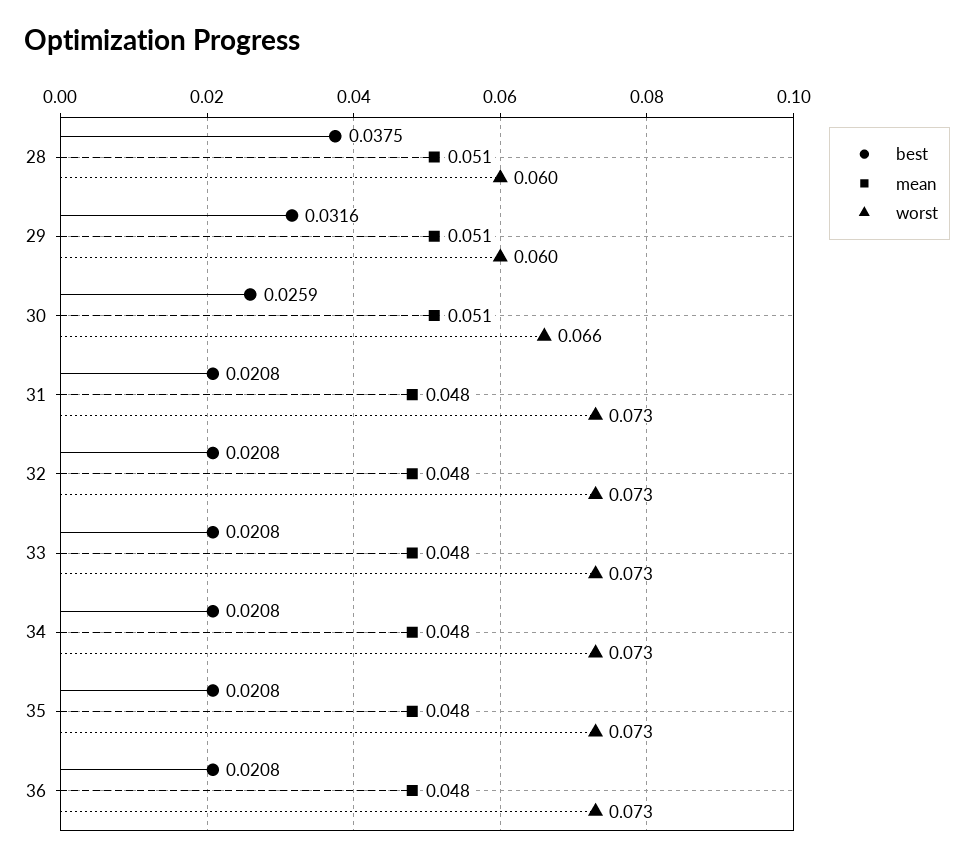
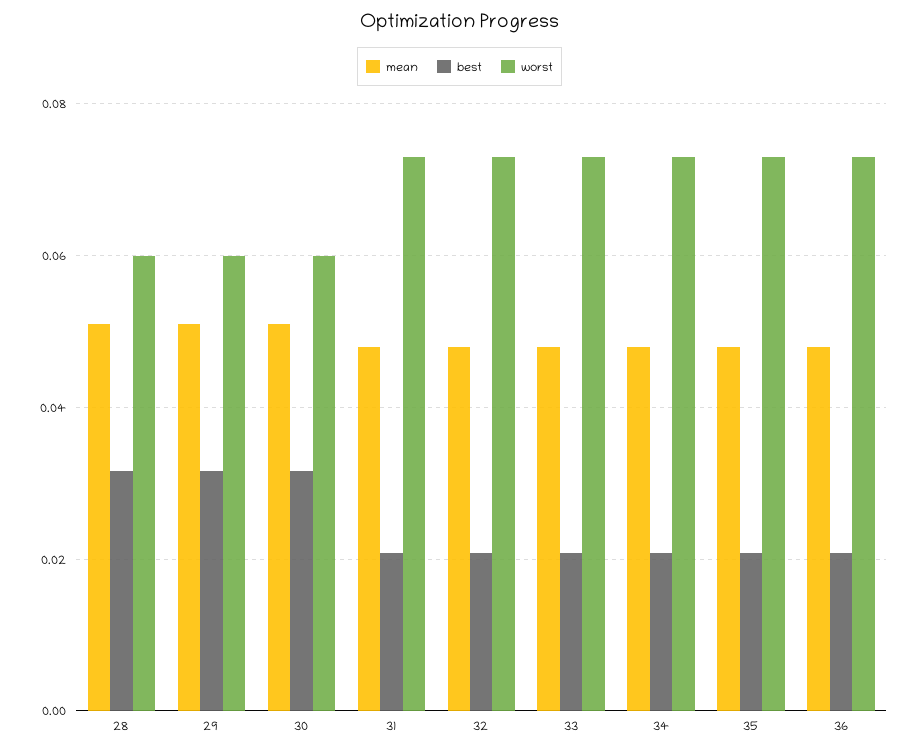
  {
    "best": {
-     "28": 0.0375,
+     "28": 0.032,
      "29": 0.0316,
-     "30": 0.0259,
+     "30": 0.032,
      "31": 0.0208,
      "32": 0.0208,
      "33": 0.0208,
      "34": 0.0208,
      "35": 0.0208,
      "36": 0.0208
    },
    "mean": {
      "28": 0.051,
      "29": 0.051,
      "30": 0.051,
      "31": 0.048,
      "32": 0.048,
      "33": 0.048,
      "34": 0.048,
      "35": 0.048,
      "36": 0.048
    },
    "worst": {
      "28": 0.06,
      "29": 0.06,
-     "30": 0.066,
+     "30": 0.06,
      "31": 0.073,
      "32": 0.073,
      "33": 0.073,
      "34": 0.073,
      "35": 0.073,
      "36": 0.073
    }
  }

